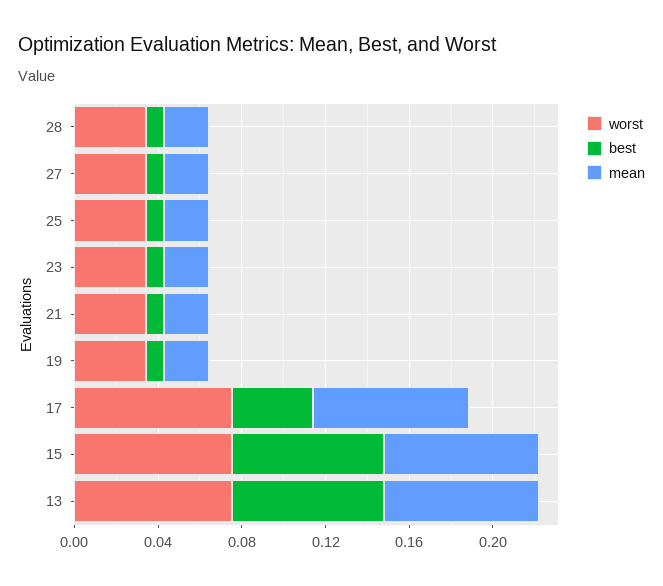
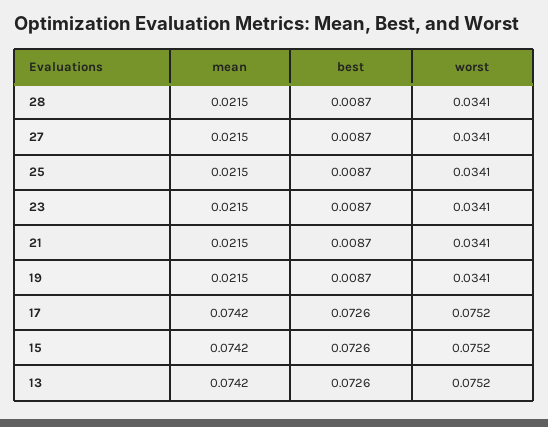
  {
    "worst": {
      "28": 0.0341,
      "27": 0.0341,
      "25": 0.0341,
      "23": 0.0341,
      "21": 0.0341,
      "19": 0.0341,
      "17": 0.0752,
      "15": 0.0752,
      "13": 0.0752
    },
    "best": {
      "28": 0.0087,
      "27": 0.0087,
      "25": 0.0087,
      "23": 0.0087,
      "21": 0.0087,
      "19": 0.0087,
-     "17": 0.04,
+     "17": 0.0726,
      "15": 0.0726,
      "13": 0.0726
    },
    "mean": {
      "28": 0.0215,
      "27": 0.0215,
      "25": 0.0215,
      "23": 0.0215,
      "21": 0.0215,
      "19": 0.0215,
      "17": 0.0742,
      "15": 0.0742,
      "13": 0.0742
    }
  }

